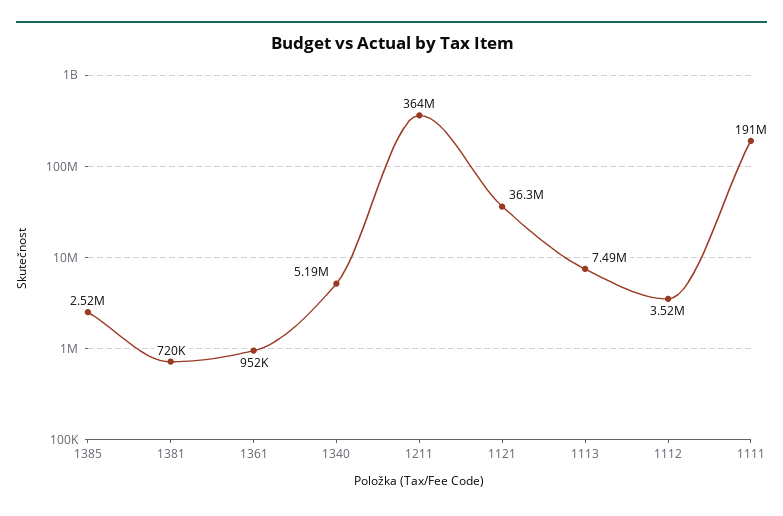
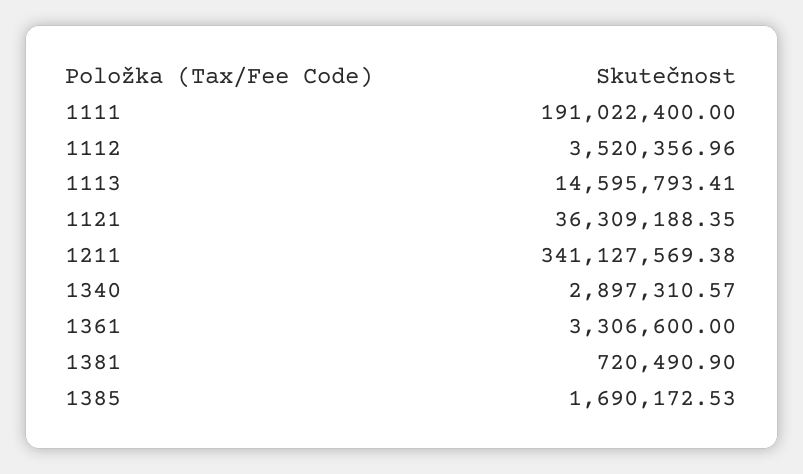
  {
-   "1385": 2520000,
+   "1385": 1690172.53,
    "1381": 720490.9,
-   "1361": 952000,
+   "1361": 3306600,
-   "1340": 5190000,
+   "1340": 2897310.57,
-   "1211": 364000000,
+   "1211": 341127569.38,
    "1121": 36309188.35,
-   "1113": 7490000,
+   "1113": 14595793.41,
    "1112": 3520356.96,
    "1111": 191022400
  }

